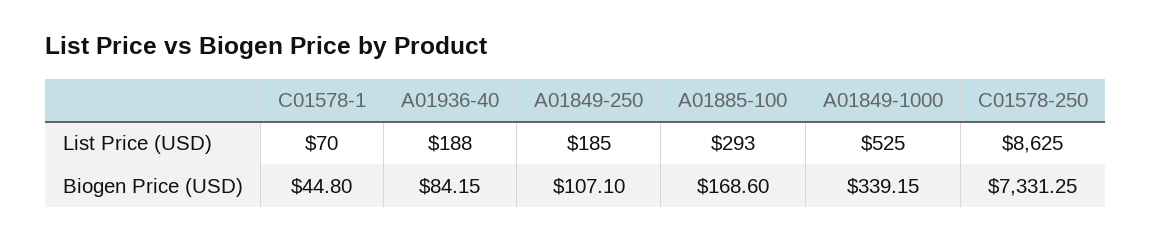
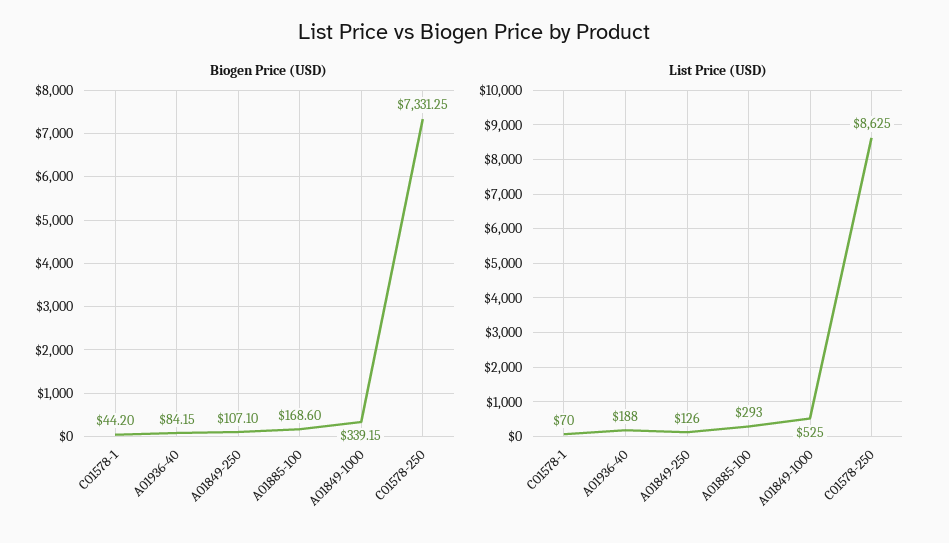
  {
    "List Price (USD)": {
      "C01578-1": 70,
      "A01936-40": 188,
-     "A01849-250": 185,
+     "A01849-250": 126,
      "A01885-100": 293,
      "A01849-1000": 525,
      "C01578-250": 8625
    },
    "Biogen Price (USD)": {
-     "C01578-1": 44.8,
+     "C01578-1": 44.2,
      "A01936-40": 84.15,
      "A01849-250": 107.1,
      "A01885-100": 168.6,
      "A01849-1000": 339.15,
      "C01578-250": 7331.25
    }
  }

